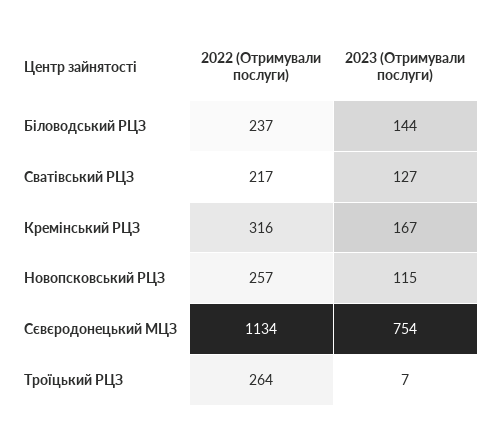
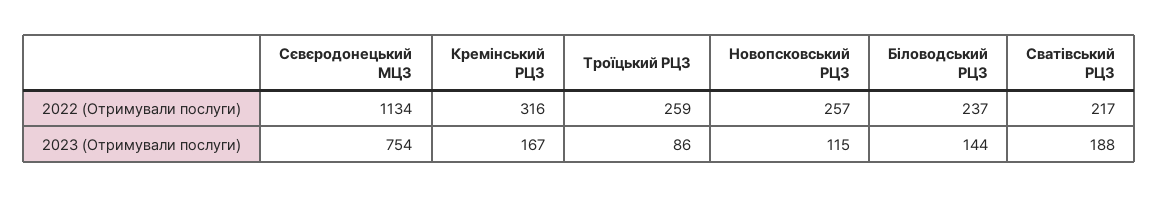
  {
    "2022 (Отримували послуги)": {
      "Біловодський РЦЗ": 237,
      "Сватівський РЦЗ": 217,
      "Кремінський РЦЗ": 316,
      "Новопсковський РЦЗ": 257,
      "Сєвєродонецький МЦЗ": 1134,
-     "Троїцький РЦЗ": 264
+     "Троїцький РЦЗ": 259
    },
    "2023 (Отримували послуги)": {
      "Біловодський РЦЗ": 144,
-     "Сватівський РЦЗ": 127,
+     "Сватівський РЦЗ": 188,
      "Кремінський РЦЗ": 167,
      "Новопсковський РЦЗ": 115,
      "Сєвєродонецький МЦЗ": 754,
-     "Троїцький РЦЗ": 7
+     "Троїцький РЦЗ": 86
    }
  }

